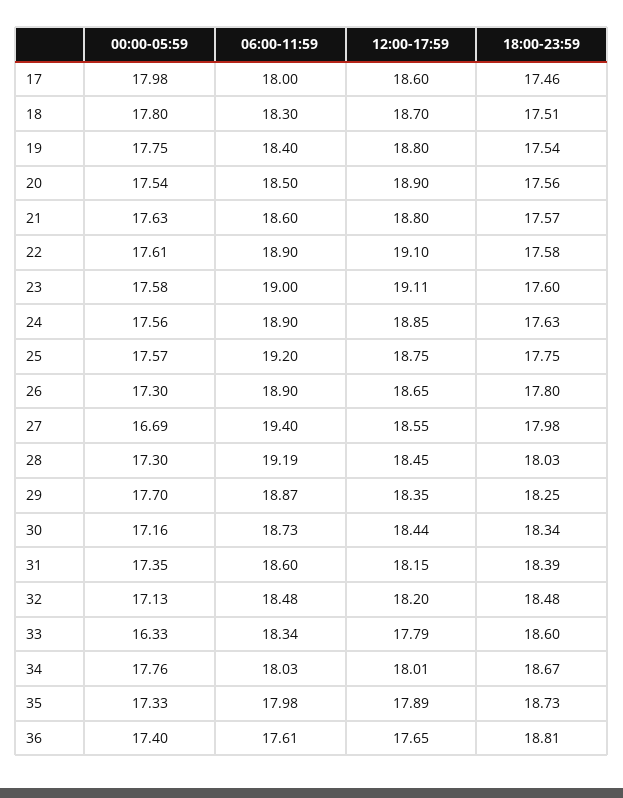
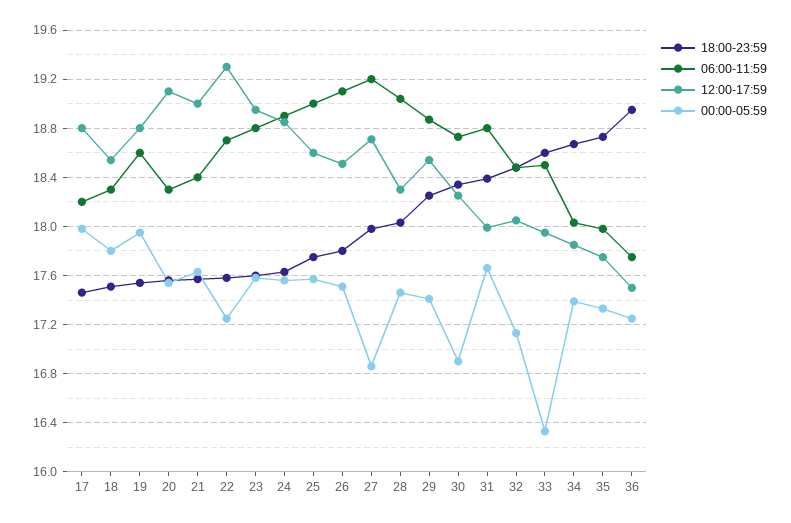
  {
    "00:00-05:59": {
      "17": 17.98,
      "18": 17.8,
-     "19": 17.75,
+     "19": 17.95,
      "20": 17.54,
      "21": 17.63,
-     "22": 17.61,
+     "22": 17.25,
      "23": 17.58,
      "24": 17.56,
      "25": 17.57,
-     "26": 17.3,
+     "26": 17.5,
-     "27": 16.69,
+     "27": 16.85,
-     "28": 17.3,
+     "28": 17.45,
-     "29": 17.7,
+     "29": 17.4,
-     "30": 17.16,
+     "30": 16.9,
-     "31": 17.35,
+     "31": 17.65,
      "32": 17.13,
      "33": 16.33,
-     "34": 17.76,
+     "34": 17.4,
      "35": 17.33,
-     "36": 17.4
+     "36": 17.25
    },
    "06:00-11:59": {
-     "17": 18,
+     "17": 18.2,
      "18": 18.3,
-     "19": 18.4,
+     "19": 18.6,
-     "20": 18.5,
+     "20": 18.3,
-     "21": 18.6,
+     "21": 18.4,
-     "22": 18.9,
+     "22": 18.7,
-     "23": 19,
+     "23": 18.8,
      "24": 18.9,
-     "25": 19.2,
+     "25": 19,
-     "26": 18.9,
+     "26": 19.1,
-     "27": 19.4,
+     "27": 19.2,
-     "28": 19.19,
+     "28": 19.05,
      "29": 18.87,
      "30": 18.73,
-     "31": 18.6,
+     "31": 18.8,
      "32": 18.48,
-     "33": 18.34,
+     "33": 18.5,
      "34": 18.03,
      "35": 17.98,
-     "36": 17.61
+     "36": 17.75
    },
    "12:00-17:59": {
-     "17": 18.6,
+     "17": 18.8,
-     "18": 18.7,
+     "18": 18.55,
      "19": 18.8,
-     "20": 18.9,
+     "20": 19.1,
-     "21": 18.8,
+     "21": 19,
-     "22": 19.1,
+     "22": 19.3,
-     "23": 19.11,
+     "23": 18.95,
      "24": 18.85,
-     "25": 18.75,
+     "25": 18.6,
-     "26": 18.65,
+     "26": 18.5,
-     "27": 18.55,
+     "27": 18.7,
-     "28": 18.45,
+     "28": 18.3,
-     "29": 18.35,
+     "29": 18.55,
-     "30": 18.44,
+     "30": 18.25,
-     "31": 18.15,
+     "31": 18,
-     "32": 18.2,
+     "32": 18.05,
-     "33": 17.79,
+     "33": 17.95,
-     "34": 18.01,
+     "34": 17.85,
-     "35": 17.89,
+     "35": 17.75,
-     "36": 17.65
+     "36": 17.5
    },
    "18:00-23:59": {
      "17": 17.46,
      "18": 17.51,
      "19": 17.54,
      "20": 17.56,
      "21": 17.57,
      "22": 17.58,
      "23": 17.6,
      "24": 17.63,
      "25": 17.75,
      "26": 17.8,
      "27": 17.98,
      "28": 18.03,
      "29": 18.25,
      "30": 18.34,
      "31": 18.39,
      "32": 18.48,
      "33": 18.6,
      "34": 18.67,
      "35": 18.73,
-     "36": 18.81
+     "36": 18.95
    }
  }

